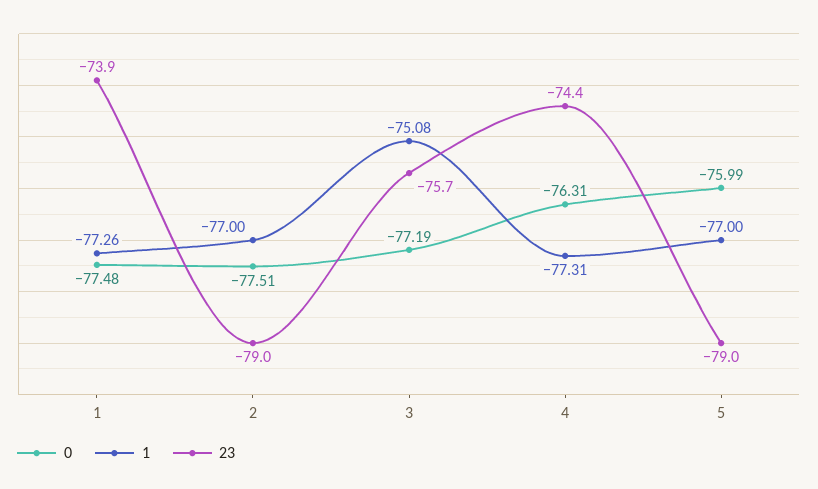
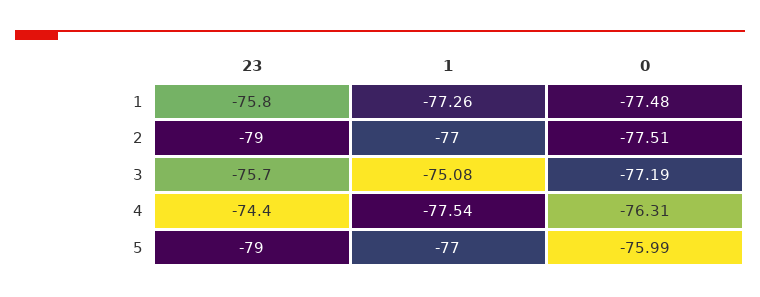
  {
    "0": {
      "1": -77.48,
      "2": -77.51,
      "3": -77.19,
      "4": -76.31,
      "5": -75.99
    },
    "1": {
      "1": -77.26,
      "2": -77,
      "3": -75.08,
-     "4": -77.31,
+     "4": -77.54,
      "5": -77
    },
    "23": {
-     "1": -73.9,
+     "1": -75.8,
      "2": -79,
      "3": -75.7,
      "4": -74.4,
      "5": -79
    }
  }

